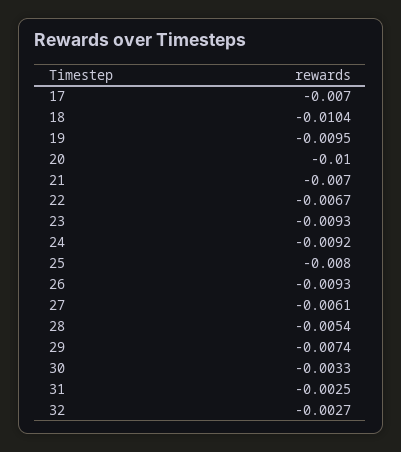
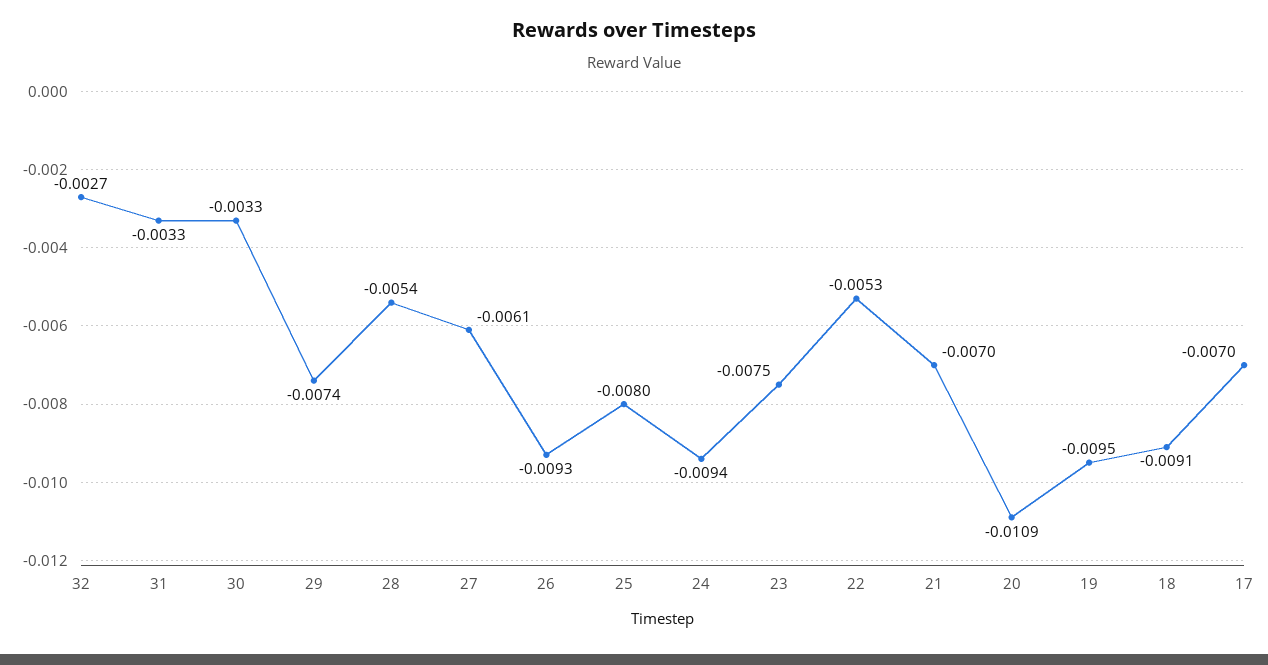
  {
    "17": -0.007,
-   "18": -0.0104,
+   "18": -0.0091,
    "19": -0.0095,
-   "20": -0.01,
+   "20": -0.0109,
    "21": -0.007,
-   "22": -0.0067,
+   "22": -0.0053,
-   "23": -0.0093,
+   "23": -0.0075,
-   "24": -0.0092,
+   "24": -0.0094,
    "25": -0.008,
    "26": -0.0093,
    "27": -0.0061,
    "28": -0.0054,
    "29": -0.0074,
    "30": -0.0033,
-   "31": -0.0025,
+   "31": -0.0033,
    "32": -0.0027
  }

